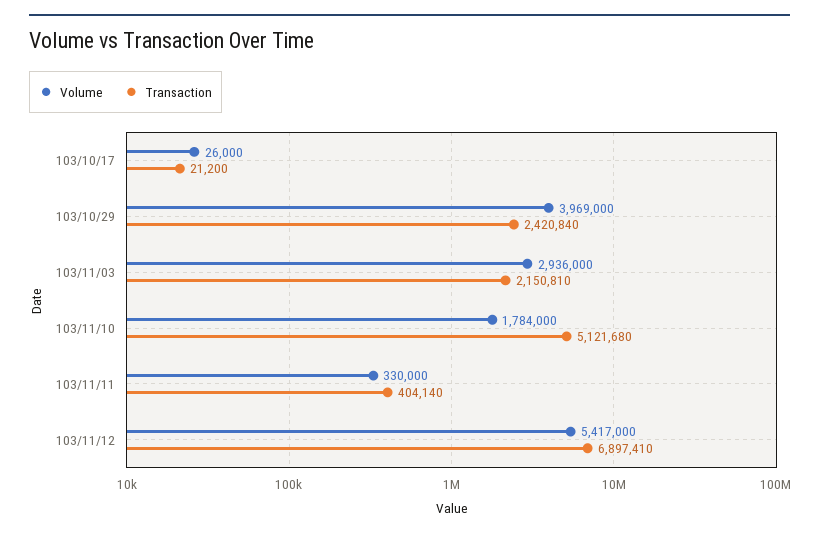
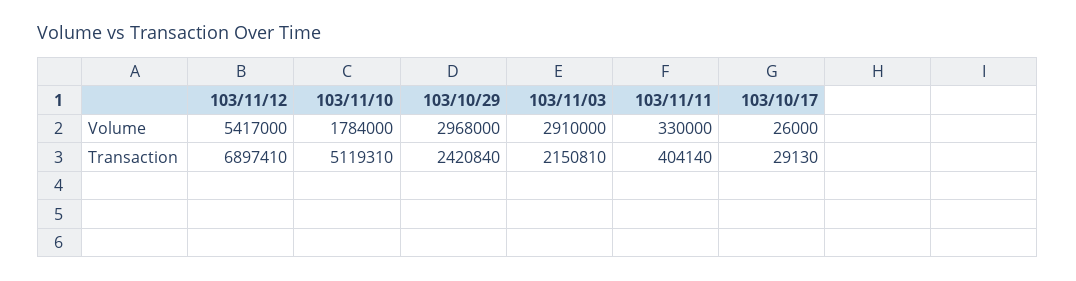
  {
    "Volume": {
      "103/10/17": 26000,
-     "103/10/29": 3969000,
+     "103/10/29": 2968000,
-     "103/11/03": 2936000,
+     "103/11/03": 2910000,
      "103/11/10": 1784000,
      "103/11/11": 330000,
      "103/11/12": 5417000
    },
    "Transaction": {
-     "103/10/17": 21200,
+     "103/10/17": 29130,
      "103/10/29": 2420840,
      "103/11/03": 2150810,
-     "103/11/10": 5121680,
+     "103/11/10": 5119310,
      "103/11/11": 404140,
      "103/11/12": 6897410
    }
  }

